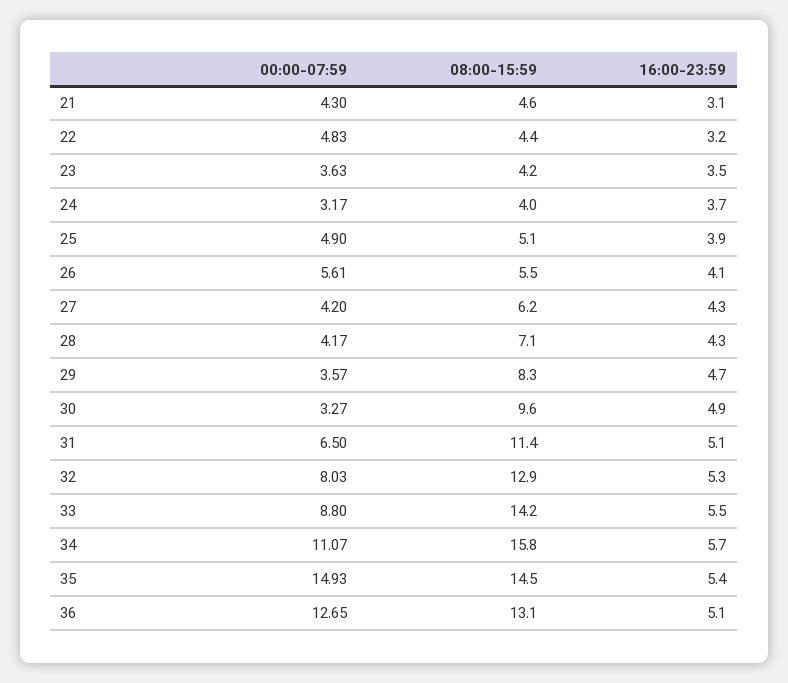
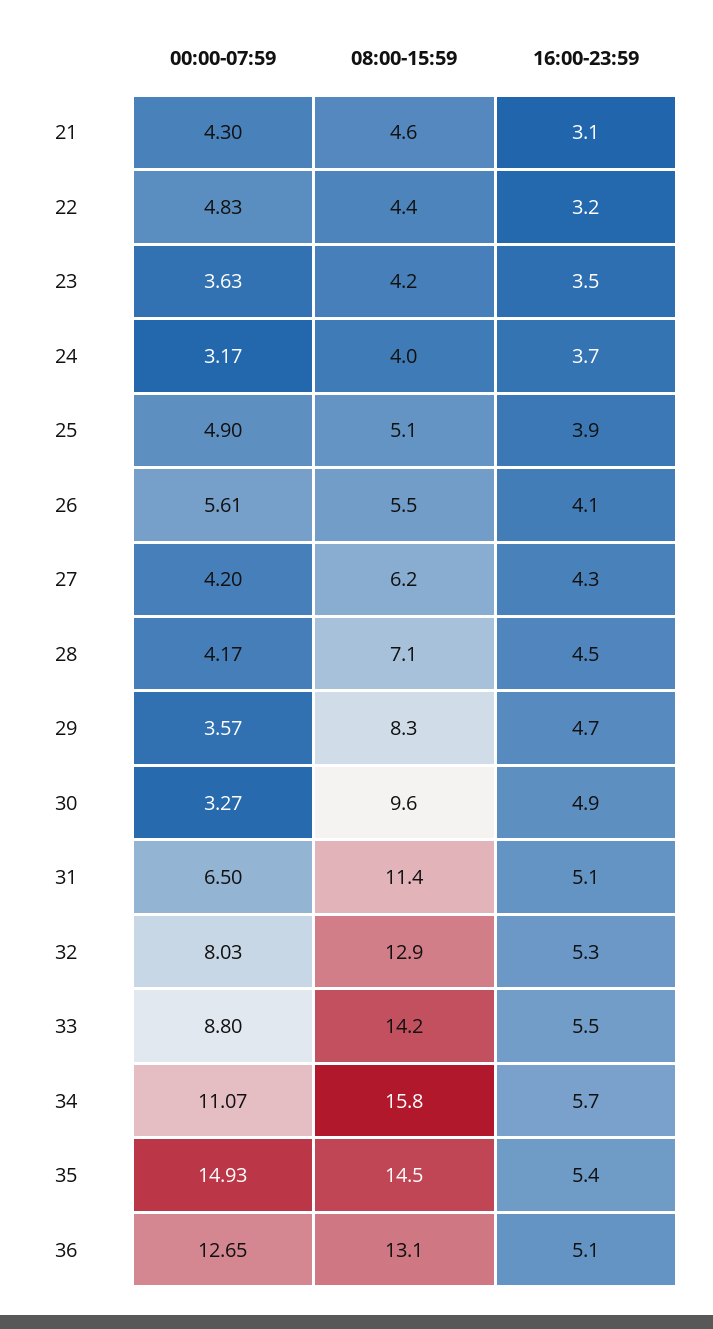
  {
    "00:00-07:59": {
      "21": 4.3,
      "22": 4.83,
      "23": 3.63,
      "24": 3.17,
      "25": 4.9,
      "26": 5.61,
      "27": 4.2,
      "28": 4.17,
      "29": 3.57,
      "30": 3.27,
      "31": 6.5,
      "32": 8.03,
      "33": 8.8,
      "34": 11.07,
      "35": 14.93,
      "36": 12.65
    },
    "08:00-15:59": {
      "21": 4.6,
      "22": 4.4,
      "23": 4.2,
      "24": 4,
      "25": 5.1,
      "26": 5.5,
      "27": 6.2,
      "28": 7.1,
      "29": 8.3,
      "30": 9.6,
      "31": 11.4,
      "32": 12.9,
      "33": 14.2,
      "34": 15.8,
      "35": 14.5,
      "36": 13.1
    },
    "16:00-23:59": {
      "21": 3.1,
      "22": 3.2,
      "23": 3.5,
      "24": 3.7,
      "25": 3.9,
      "26": 4.1,
      "27": 4.3,
-     "28": 4.3,
+     "28": 4.5,
      "29": 4.7,
      "30": 4.9,
      "31": 5.1,
      "32": 5.3,
      "33": 5.5,
      "34": 5.7,
      "35": 5.4,
      "36": 5.1
    }
  }

